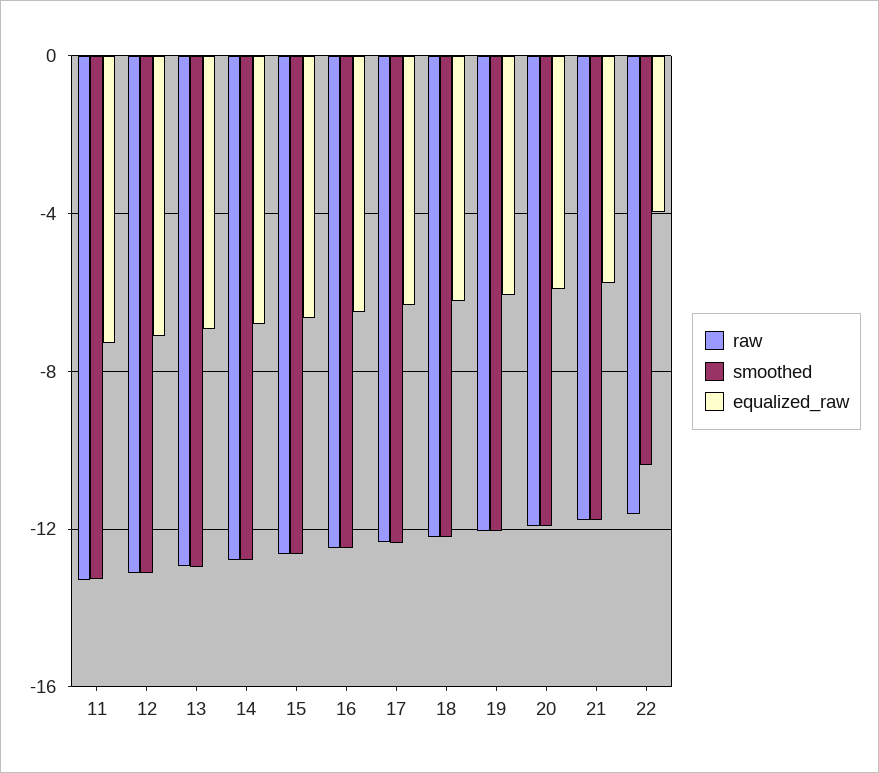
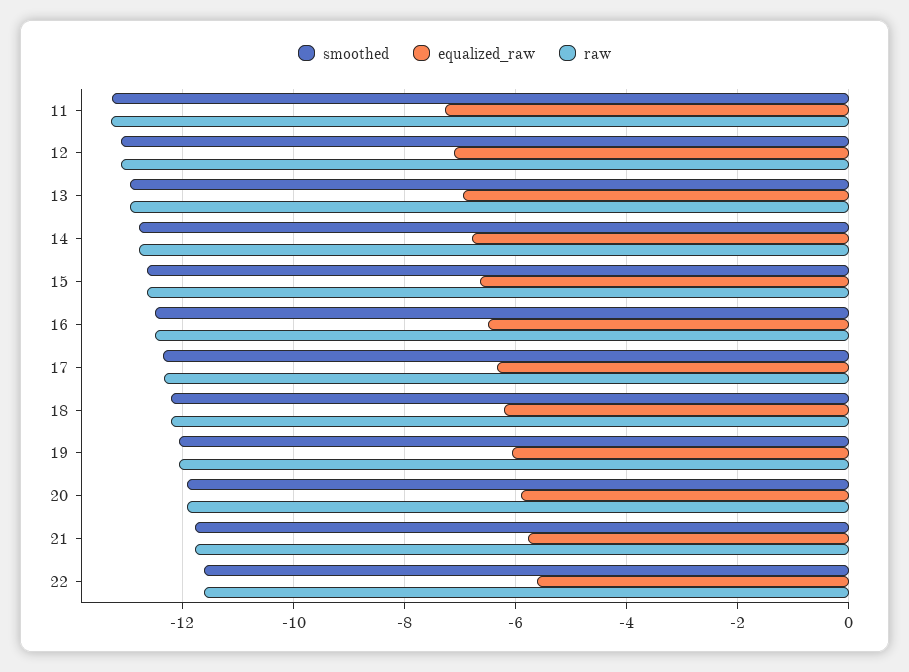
  {
    "raw": {
      "11": -13.2,
      "12": -13.2,
      "13": -13,
      "14": -12.8,
      "15": -12.6,
      "16": -12.4,
      "17": -12.4,
      "18": -12.2,
      "19": -12,
      "20": -12,
      "21": -11.8,
      "22": -11.6
    },
    "smoothed": {
      "11": -13.2,
      "12": -13.2,
      "13": -13,
      "14": -12.8,
      "15": -12.6,
      "16": -12.4,
      "17": -12.4,
      "18": -12.2,
      "19": -12,
      "20": -12,
      "21": -11.8,
-     "22": -10.5
+     "22": -11.6
    },
    "equalized_raw": {
      "11": -7.2,
      "12": -7.2,
      "13": -7,
      "14": -6.8,
      "15": -6.6,
      "16": -6.4,
      "17": -6.4,
      "18": -6.2,
      "19": -6,
      "20": -6,
      "21": -5.8,
-     "22": -4
+     "22": -5.6
    }
  }

